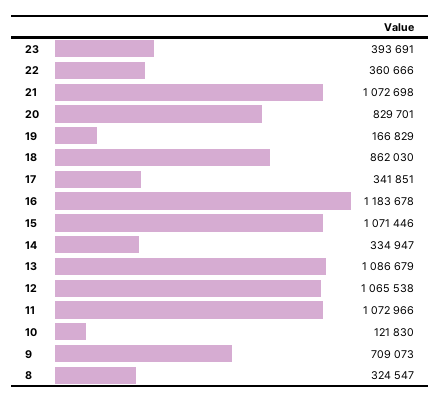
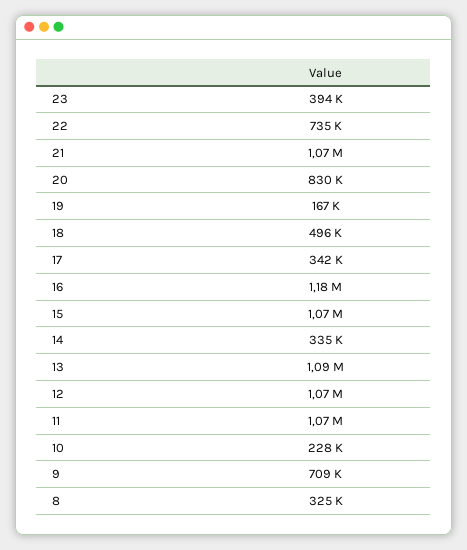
  {
    "23": 393691,
-   "22": 360666,
+   "22": 735000,
    "21": 1072698,
    "20": 829701,
    "19": 166829,
-   "18": 862030,
+   "18": 496000,
    "17": 341851,
    "16": 1183678,
    "15": 1071446,
    "14": 334947,
    "13": 1086679,
    "12": 1065538,
    "11": 1072966,
-   "10": 121830,
+   "10": 228000,
    "9": 709073,
    "8": 324547
  }

